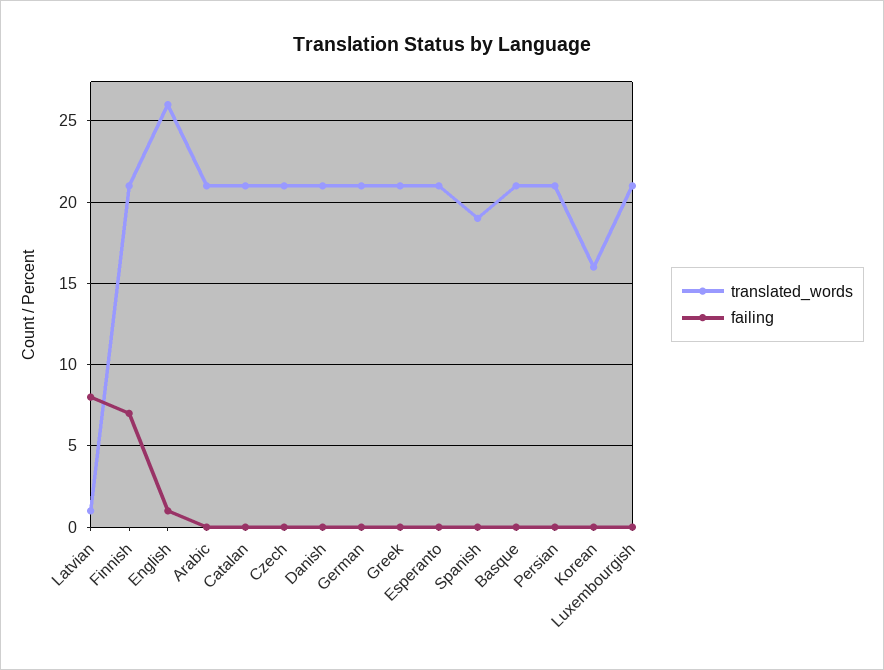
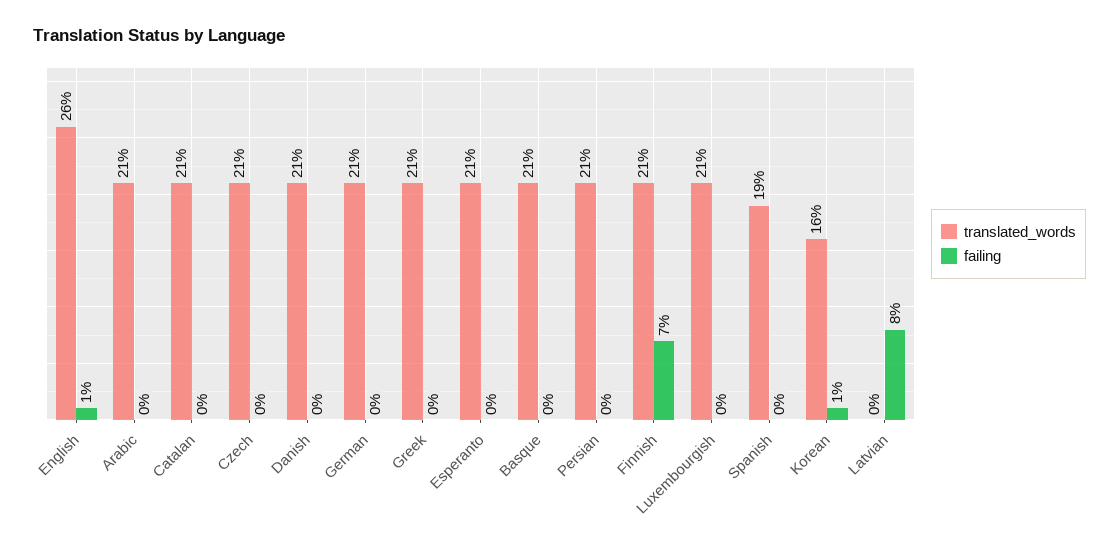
  {
    "translated_words": {
-     "Latvian": 1,
+     "Latvian": 0,
      "Finnish": 21,
      "English": 26,
      "Arabic": 21,
      "Catalan": 21,
      "Czech": 21,
      "Danish": 21,
      "German": 21,
      "Greek": 21,
      "Esperanto": 21,
      "Spanish": 19,
      "Basque": 21,
      "Persian": 21,
      "Korean": 16,
      "Luxembourgish": 21
    },
    "failing": {
      "Latvian": 8,
      "Finnish": 7,
      "English": 1,
      "Arabic": 0,
      "Catalan": 0,
      "Czech": 0,
      "Danish": 0,
      "German": 0,
      "Greek": 0,
      "Esperanto": 0,
      "Spanish": 0,
      "Basque": 0,
      "Persian": 0,
-     "Korean": 0,
+     "Korean": 1,
      "Luxembourgish": 0
    }
  }

